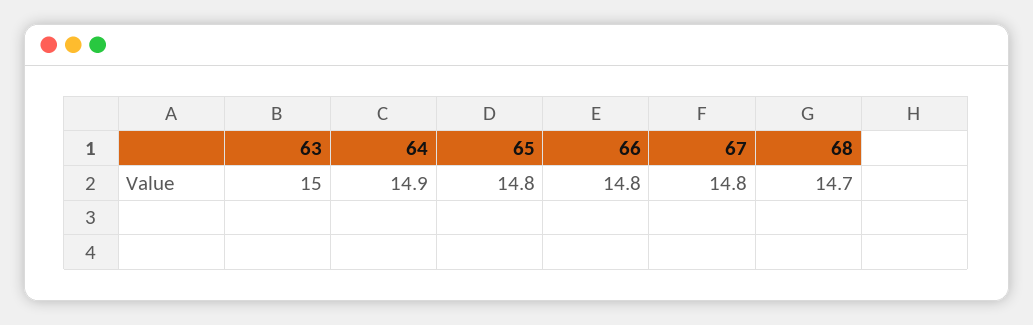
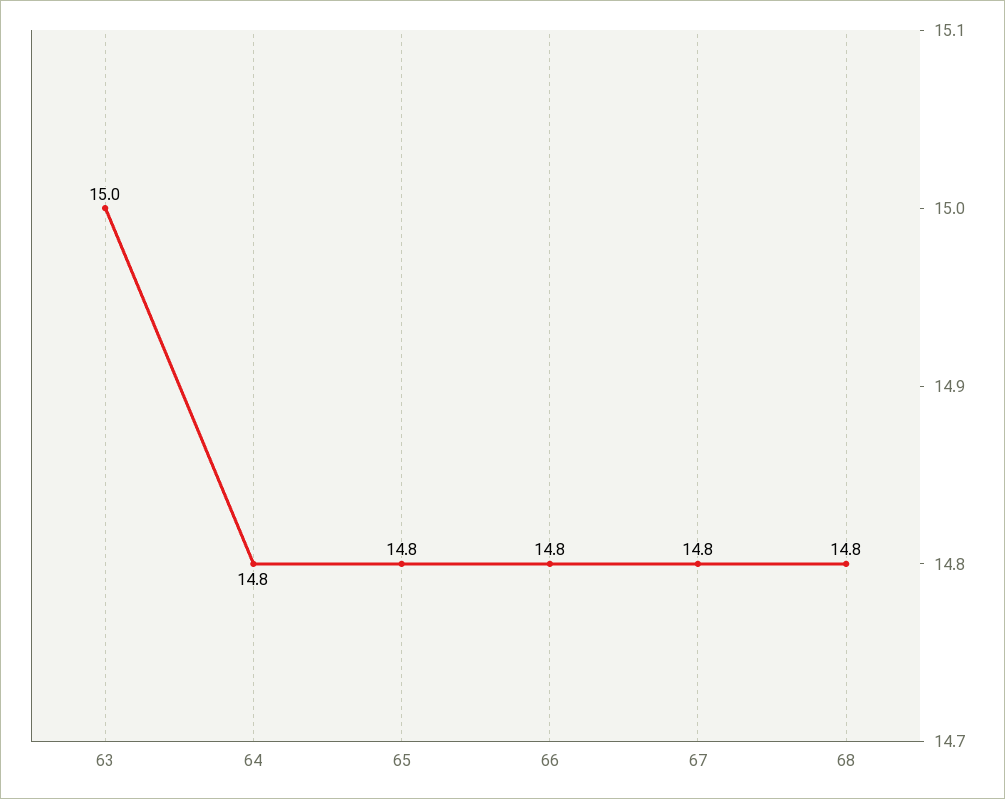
  {
    "63": 15,
-   "64": 14.9,
+   "64": 14.8,
    "65": 14.8,
    "66": 14.8,
    "67": 14.8,
-   "68": 14.7
+   "68": 14.8
  }

